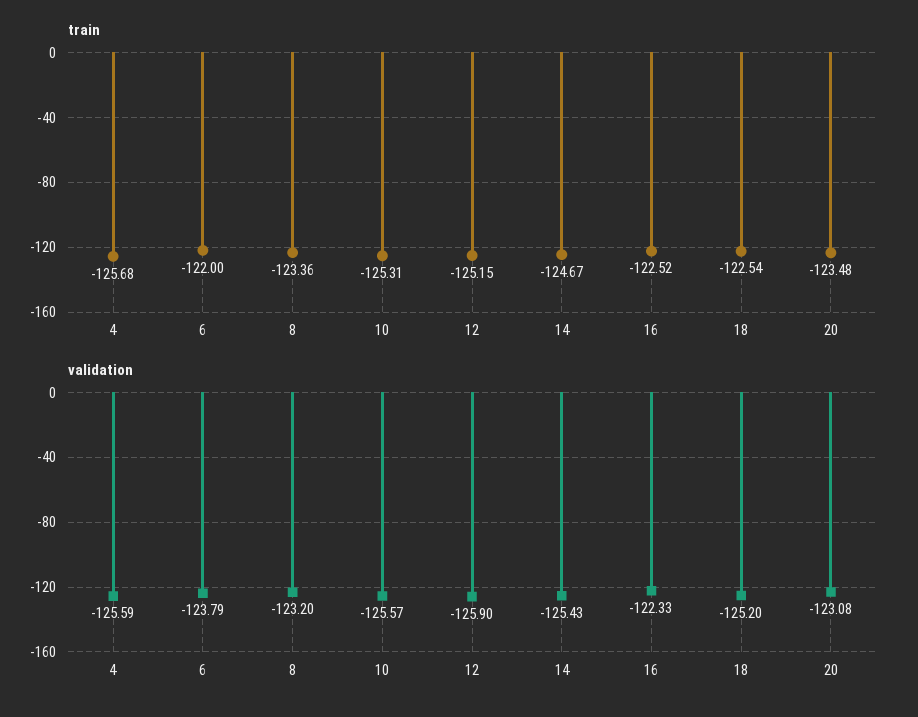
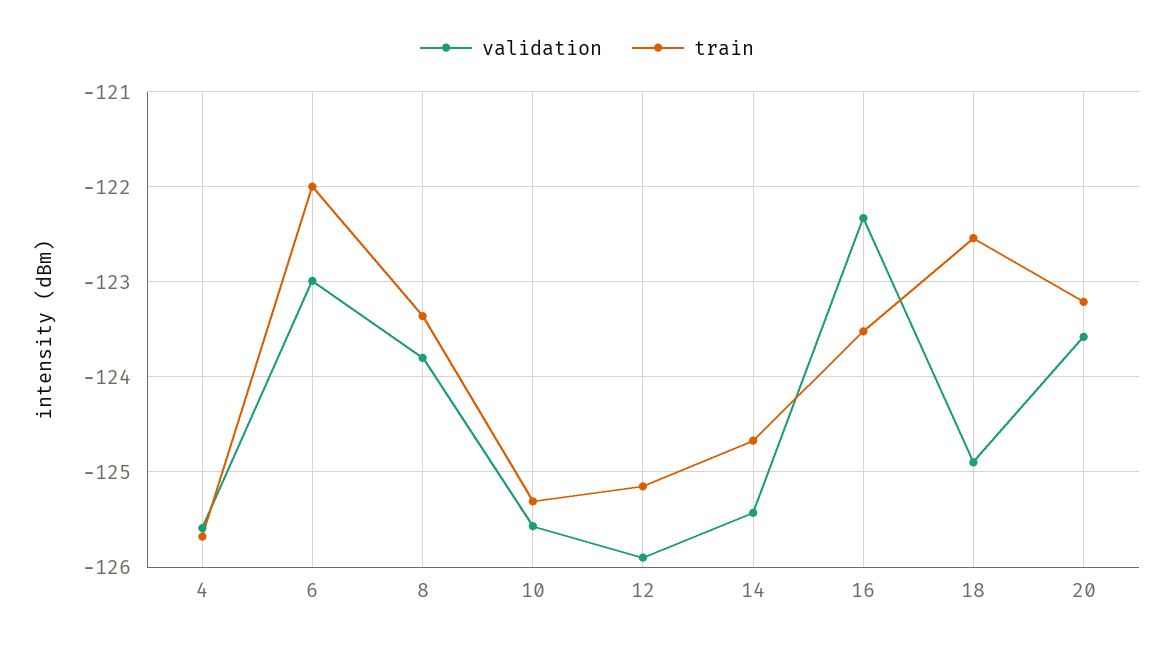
  {
    "train": {
      "4": -125.68,
      "6": -122,
      "8": -123.36,
      "10": -125.31,
      "12": -125.15,
      "14": -124.67,
-     "16": -122.52,
+     "16": -123.5,
      "18": -122.54,
-     "20": -123.48
+     "20": -123.2
    },
    "validation": {
      "4": -125.59,
-     "6": -123.79,
+     "6": -123,
-     "8": -123.2,
+     "8": -123.8,
      "10": -125.57,
      "12": -125.9,
      "14": -125.43,
      "16": -122.33,
-     "18": -125.2,
+     "18": -124.9,
-     "20": -123.08
+     "20": -123.6
    }
  }

